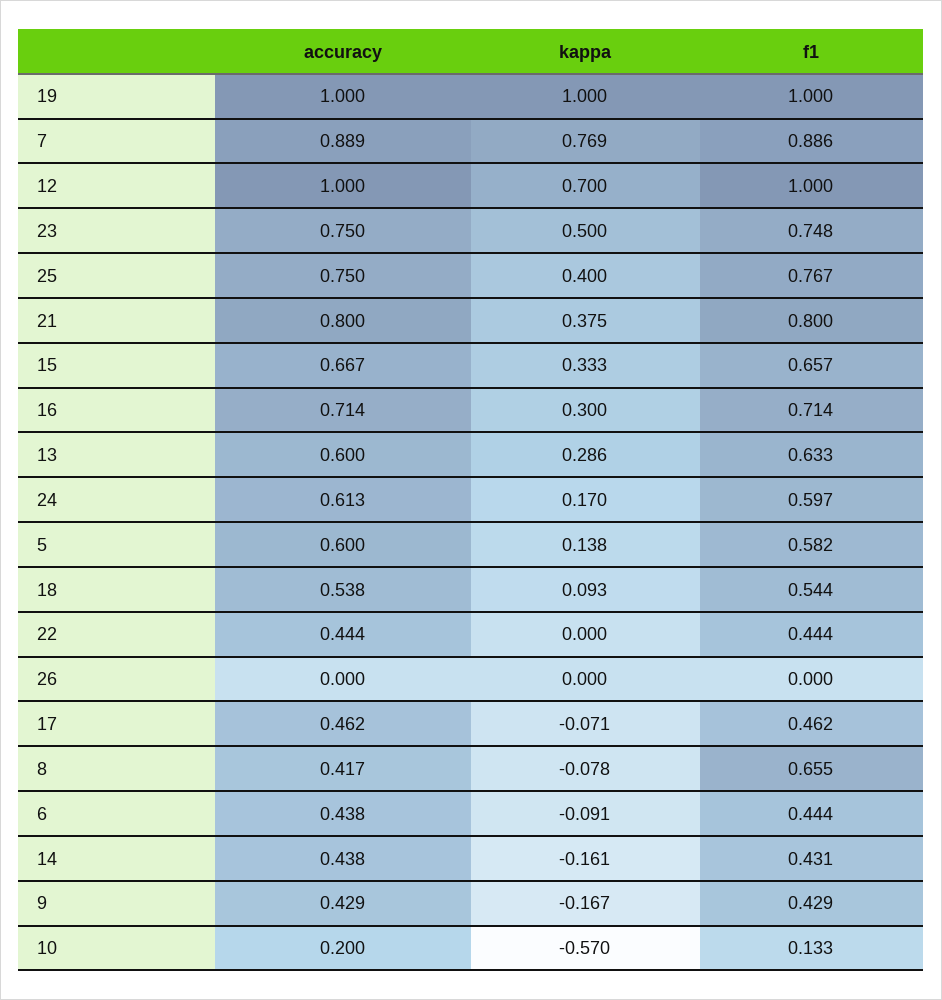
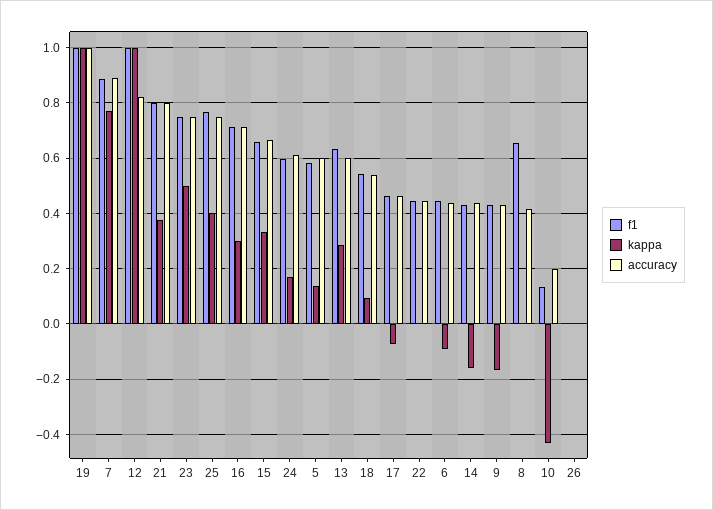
  {
    "accuracy": {
      "19": 1,
      "7": 0.889,
-     "12": 1,
+     "12": 0.825,
      "23": 0.75,
      "25": 0.75,
      "21": 0.8,
      "15": 0.667,
      "16": 0.714,
      "13": 0.6,
      "24": 0.613,
      "5": 0.6,
      "18": 0.538,
      "22": 0.444,
      "26": 0,
      "17": 0.462,
      "8": 0.417,
      "6": 0.438,
      "14": 0.438,
      "9": 0.429,
      "10": 0.2
    },
    "kappa": {
      "19": 1,
      "7": 0.769,
-     "12": 0.7,
+     "12": 1,
      "23": 0.5,
      "25": 0.4,
      "21": 0.375,
      "15": 0.333,
      "16": 0.3,
      "13": 0.286,
      "24": 0.17,
      "5": 0.138,
      "18": 0.093,
      "22": 0,
      "26": 0,
      "17": -0.071,
-     "8": -0.078,
+     "8": 0,
      "6": -0.091,
      "14": -0.161,
      "9": -0.167,
-     "10": -0.57
+     "10": -0.425
    },
    "f1": {
      "19": 1,
      "7": 0.886,
      "12": 1,
      "23": 0.748,
      "25": 0.767,
      "21": 0.8,
      "15": 0.657,
      "16": 0.714,
      "13": 0.633,
      "24": 0.597,
      "5": 0.582,
      "18": 0.544,
      "22": 0.444,
      "26": 0,
      "17": 0.462,
      "8": 0.655,
      "6": 0.444,
      "14": 0.431,
      "9": 0.429,
      "10": 0.133
    }
  }

